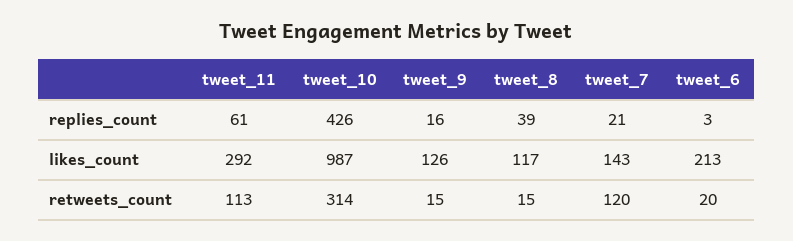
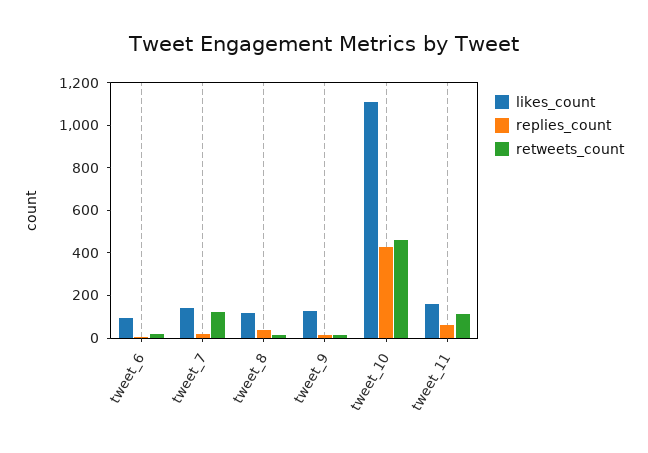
  {
    "replies_count": {
      "tweet_11": 61,
      "tweet_10": 426,
      "tweet_9": 16,
      "tweet_8": 39,
      "tweet_7": 21,
      "tweet_6": 3
    },
    "likes_count": {
-     "tweet_11": 292,
+     "tweet_11": 150,
-     "tweet_10": 987,
+     "tweet_10": 1100,
      "tweet_9": 126,
      "tweet_8": 117,
      "tweet_7": 143,
-     "tweet_6": 213
+     "tweet_6": 100
    },
    "retweets_count": {
      "tweet_11": 113,
-     "tweet_10": 314,
+     "tweet_10": 450,
      "tweet_9": 15,
      "tweet_8": 15,
      "tweet_7": 120,
      "tweet_6": 20
    }
  }

